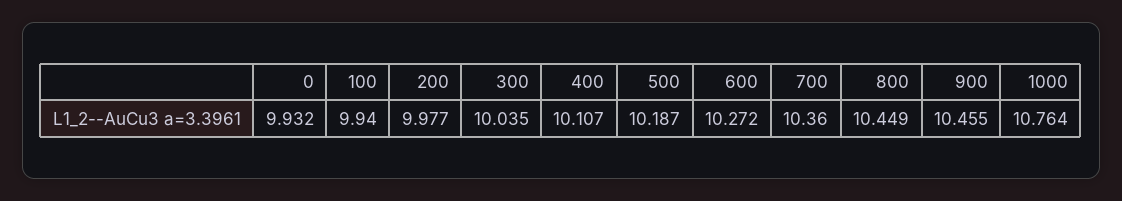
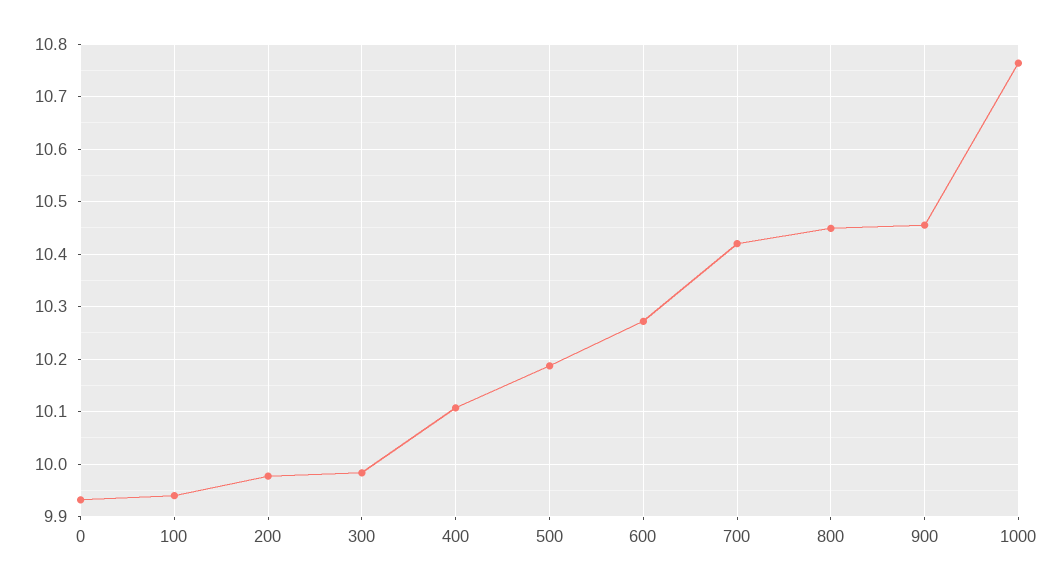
  {
    "0": 9.932,
    "100": 9.94,
    "200": 9.977,
-   "300": 10.035,
+   "300": 9.98,
    "400": 10.107,
    "500": 10.187,
    "600": 10.272,
-   "700": 10.36,
+   "700": 10.42,
    "800": 10.449,
    "900": 10.455,
    "1000": 10.764
  }

